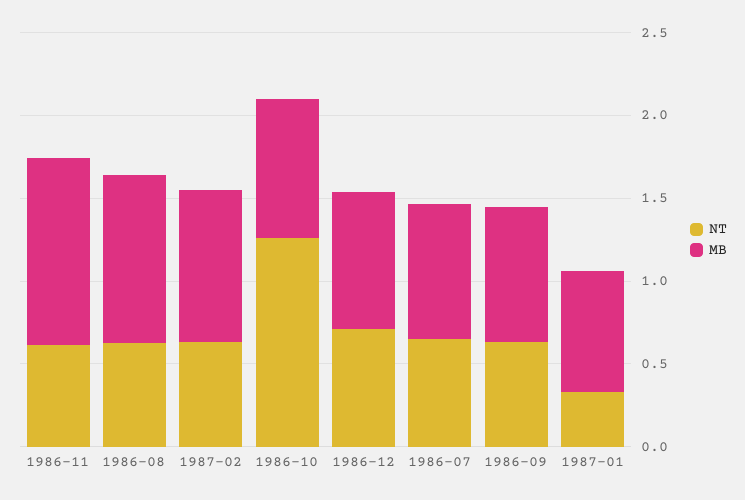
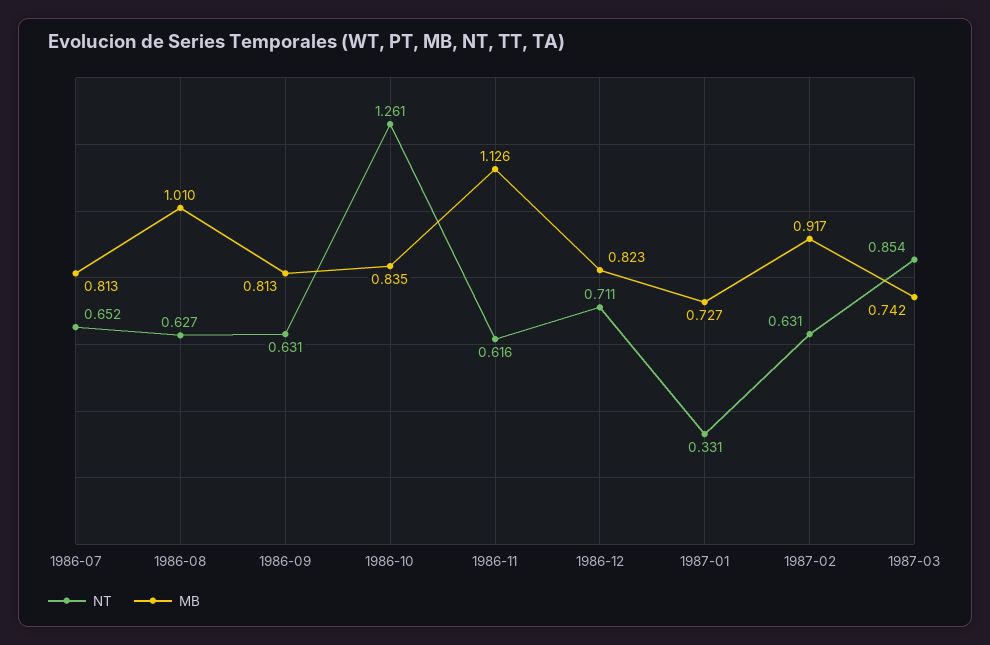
  {
    "NT": {
      "1986-11": 0.616,
      "1986-08": 0.627,
      "1987-02": 0.631,
      "1986-10": 1.261,
      "1986-12": 0.711,
      "1986-07": 0.652,
      "1986-09": 0.631,
-     "1987-01": 0.331
+     "1987-01": 0.331,
+     "1987-03": 0.854
    },
    "MB": {
      "1986-11": 1.126,
      "1986-08": 1.01,
      "1987-02": 0.917,
      "1986-10": 0.835,
      "1986-12": 0.823,
      "1986-07": 0.813,
      "1986-09": 0.813,
-     "1987-01": 0.727
+     "1987-01": 0.727,
+     "1987-03": 0.742
    }
  }

